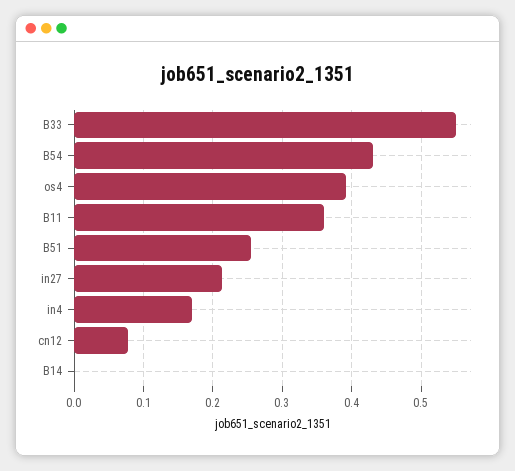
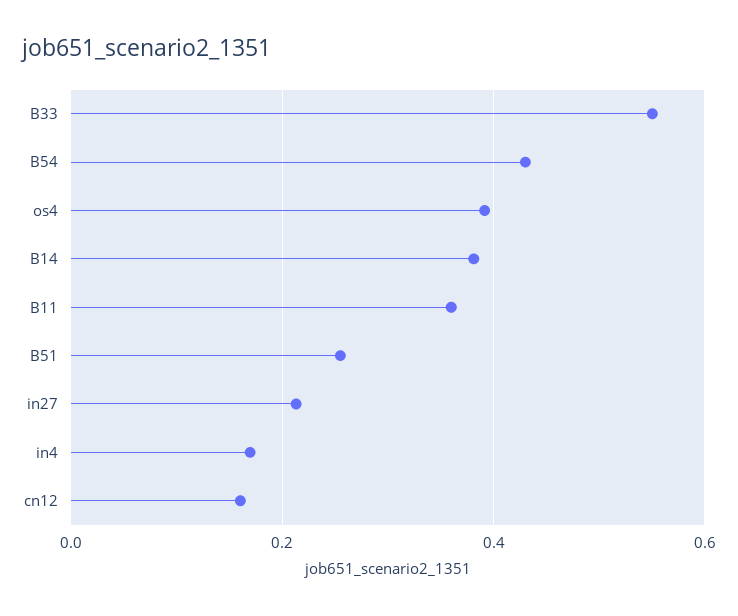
  {
    "B33": 0.55,
    "B54": 0.43,
    "os4": 0.39,
    "B11": 0.36,
    "B51": 0.26,
    "in27": 0.21,
    "in4": 0.17,
-   "cn12": 0.08,
+   "cn12": 0.16,
-   "B14": 0
+   "B14": 0.38
  }

